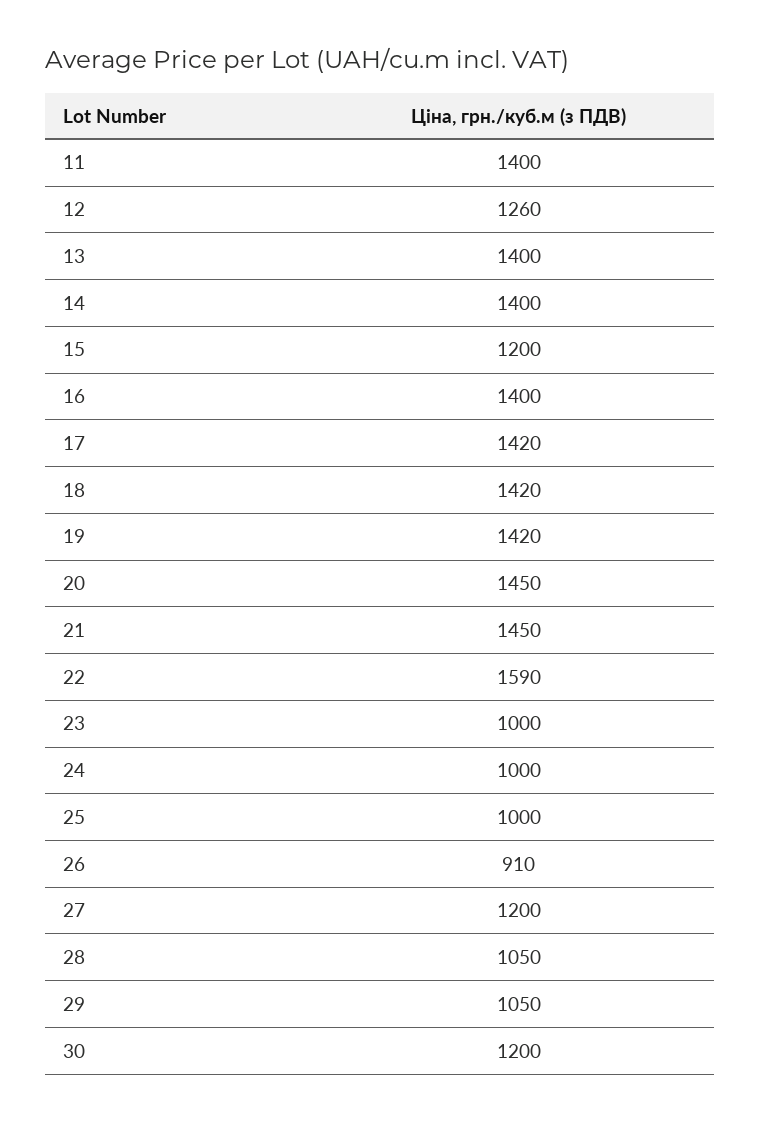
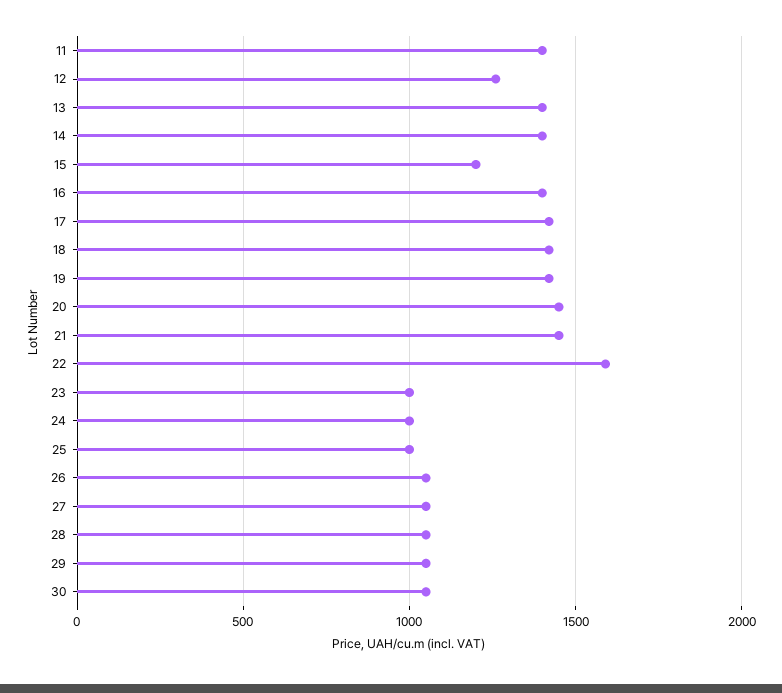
  {
    "11": 1400,
    "12": 1260,
    "13": 1400,
    "14": 1400,
    "15": 1200,
    "16": 1400,
    "17": 1420,
    "18": 1420,
    "19": 1420,
    "20": 1450,
    "21": 1450,
    "22": 1590,
    "23": 1000,
    "24": 1000,
    "25": 1000,
-   "26": 910,
+   "26": 1050,
-   "27": 1200,
+   "27": 1050,
    "28": 1050,
    "29": 1050,
-   "30": 1200
+   "30": 1050
  }

